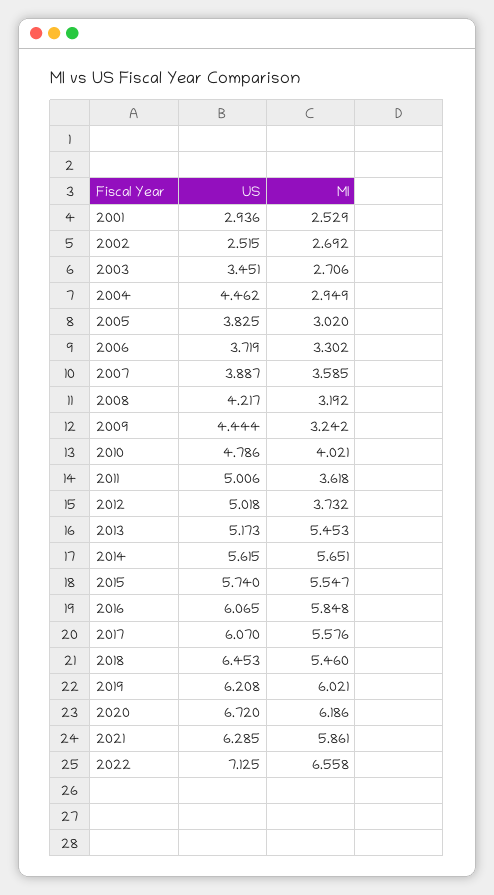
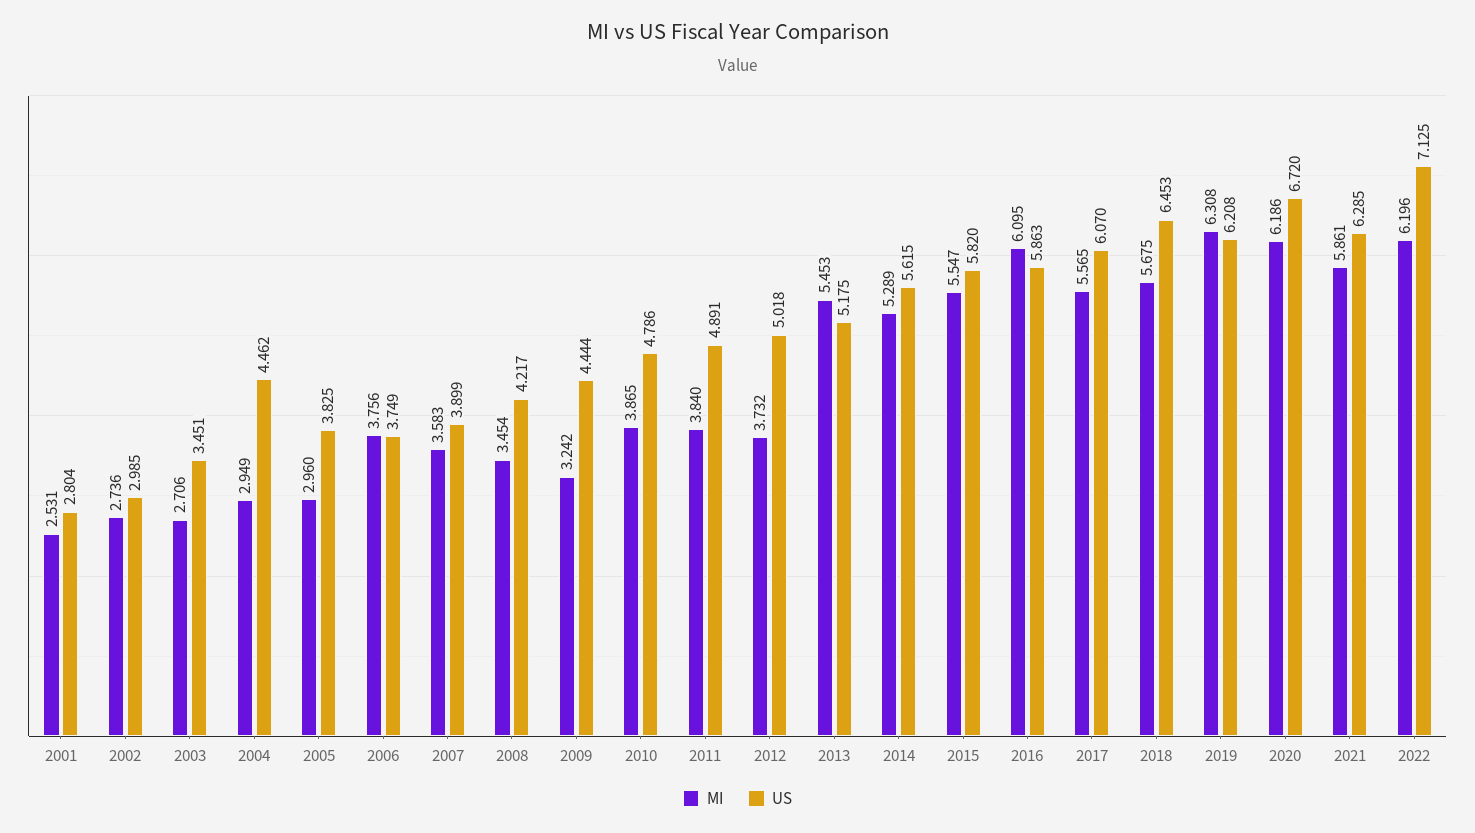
  {
    "US": {
-     "2001": 2.936,
+     "2001": 2.804,
-     "2002": 2.515,
+     "2002": 2.985,
      "2003": 3.451,
      "2004": 4.462,
      "2005": 3.825,
-     "2006": 3.719,
+     "2006": 3.749,
-     "2007": 3.887,
+     "2007": 3.899,
      "2008": 4.217,
      "2009": 4.444,
      "2010": 4.786,
-     "2011": 5.006,
+     "2011": 4.891,
      "2012": 5.018,
-     "2013": 5.173,
+     "2013": 5.175,
      "2014": 5.615,
-     "2015": 5.74,
+     "2015": 5.82,
-     "2016": 6.065,
+     "2016": 5.863,
      "2017": 6.07,
      "2018": 6.453,
      "2019": 6.208,
      "2020": 6.72,
      "2021": 6.285,
      "2022": 7.125
    },
    "MI": {
-     "2001": 2.529,
+     "2001": 2.531,
-     "2002": 2.692,
+     "2002": 2.736,
      "2003": 2.706,
      "2004": 2.949,
-     "2005": 3.02,
+     "2005": 2.96,
-     "2006": 3.302,
+     "2006": 3.756,
-     "2007": 3.585,
+     "2007": 3.583,
-     "2008": 3.192,
+     "2008": 3.454,
      "2009": 3.242,
-     "2010": 4.021,
+     "2010": 3.865,
-     "2011": 3.618,
+     "2011": 3.84,
      "2012": 3.732,
      "2013": 5.453,
-     "2014": 5.651,
+     "2014": 5.289,
      "2015": 5.547,
-     "2016": 5.848,
+     "2016": 6.095,
-     "2017": 5.576,
+     "2017": 5.565,
-     "2018": 5.46,
+     "2018": 5.675,
-     "2019": 6.021,
+     "2019": 6.308,
      "2020": 6.186,
      "2021": 5.861,
-     "2022": 6.558
+     "2022": 6.196
    }
  }

